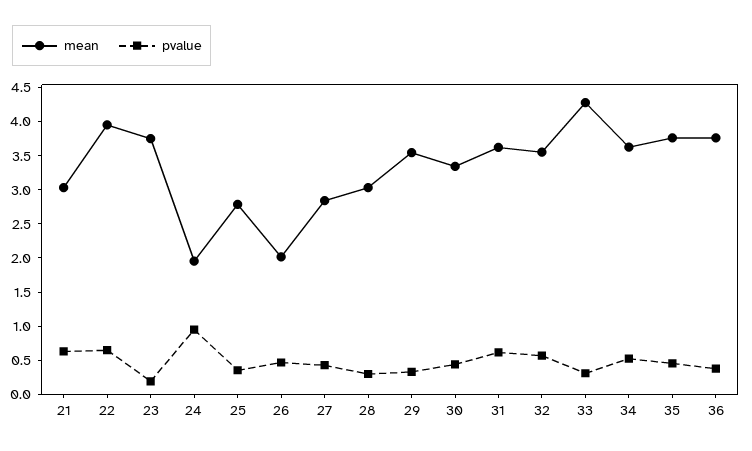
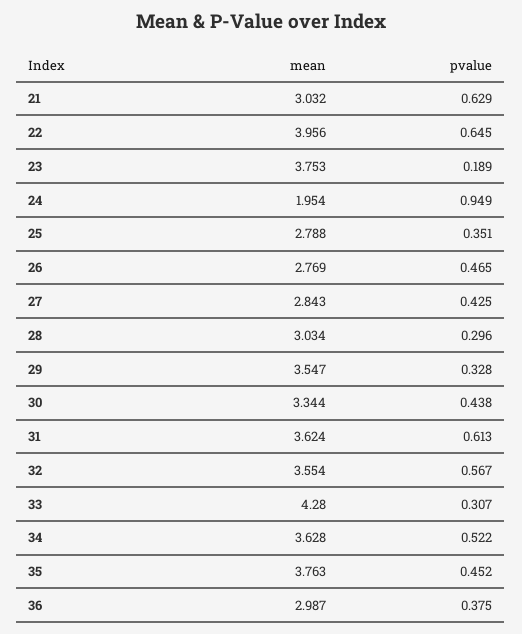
  {
    "mean": {
      "21": 3.032,
      "22": 3.956,
      "23": 3.753,
      "24": 1.954,
      "25": 2.788,
-     "26": 2,
+     "26": 2.769,
      "27": 2.843,
      "28": 3.034,
      "29": 3.547,
      "30": 3.344,
      "31": 3.624,
      "32": 3.554,
      "33": 4.28,
      "34": 3.628,
      "35": 3.763,
-     "36": 3.75
+     "36": 2.987
    },
    "pvalue": {
      "21": 0.629,
      "22": 0.645,
      "23": 0.189,
      "24": 0.949,
      "25": 0.351,
      "26": 0.465,
      "27": 0.425,
      "28": 0.296,
      "29": 0.328,
      "30": 0.438,
      "31": 0.613,
      "32": 0.567,
      "33": 0.307,
      "34": 0.522,
      "35": 0.452,
      "36": 0.375
    }
  }

